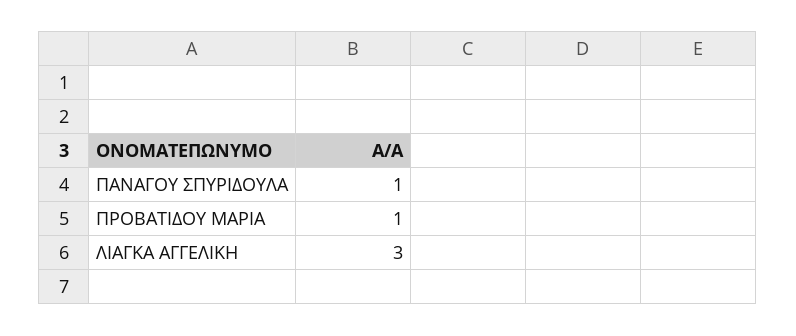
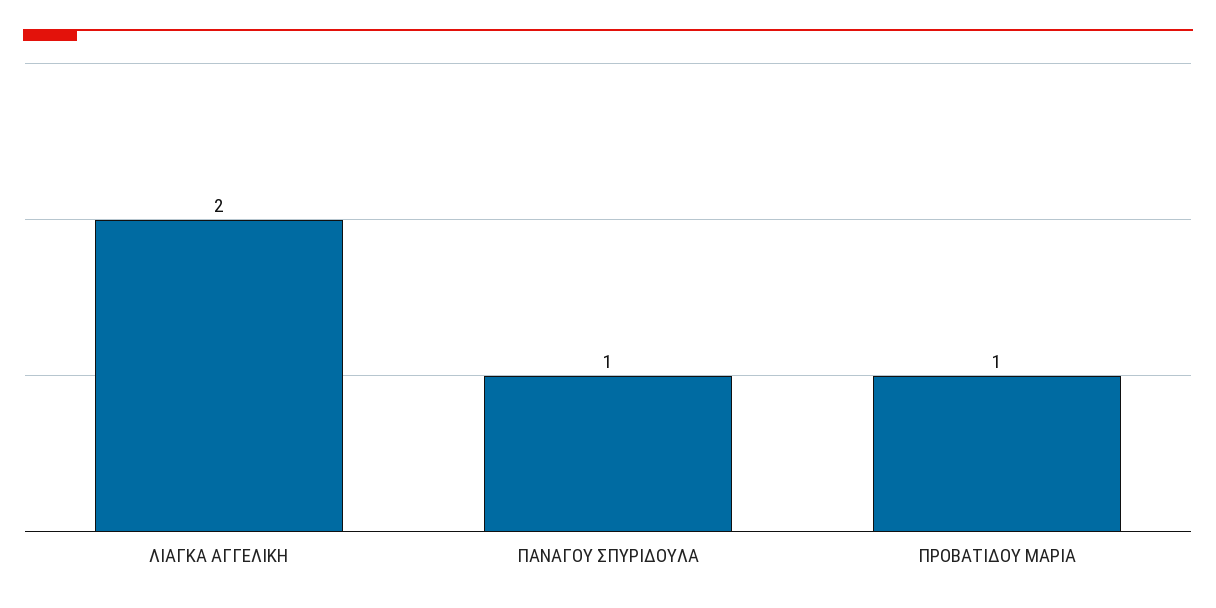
  {
    "ΠΑΝΑΓΟΥ ΣΠΥΡΙΔΟΥΛΑ": 1,
    "ΠΡΟΒΑΤΙΔΟΥ ΜΑΡΙΑ": 1,
-   "ΛΙΑΓΚΑ ΑΓΓΕΛΙΚΗ": 3
+   "ΛΙΑΓΚΑ ΑΓΓΕΛΙΚΗ": 2
  }

